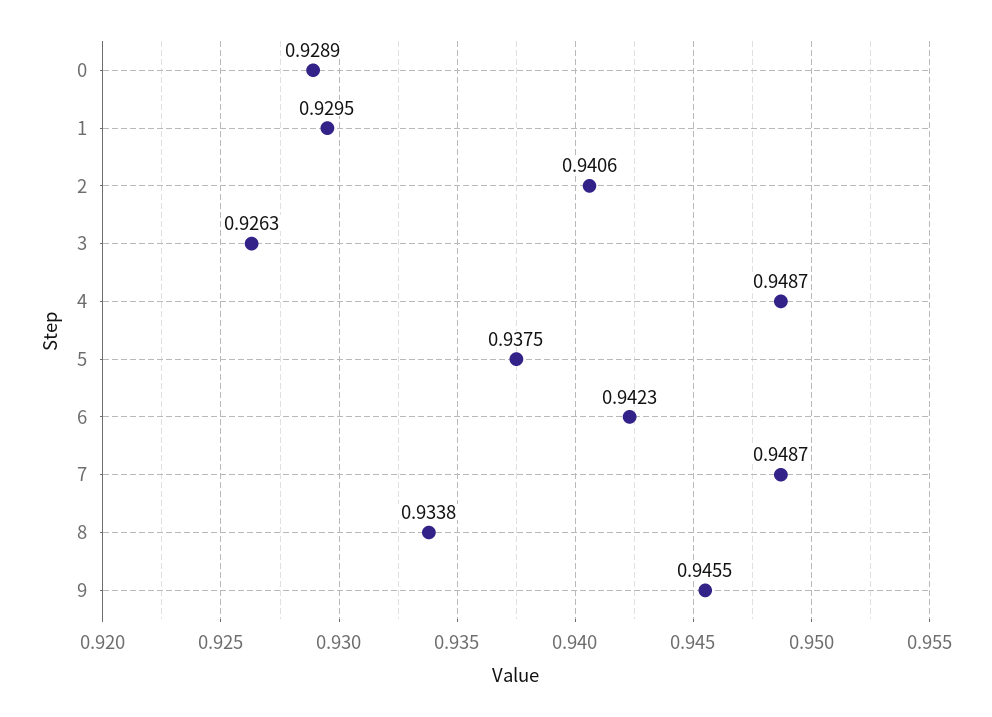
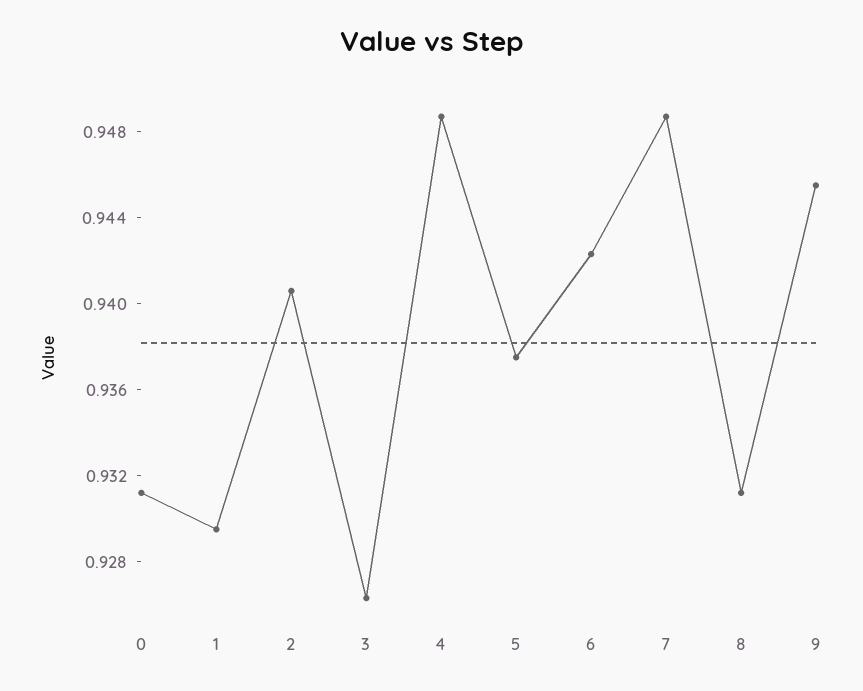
  {
-   "0": 0.9289,
+   "0": 0.931,
    "1": 0.9295,
    "2": 0.9406,
    "3": 0.9263,
    "4": 0.9487,
    "5": 0.9375,
    "6": 0.9423,
    "7": 0.9487,
-   "8": 0.9338,
+   "8": 0.931,
    "9": 0.9455
  }

